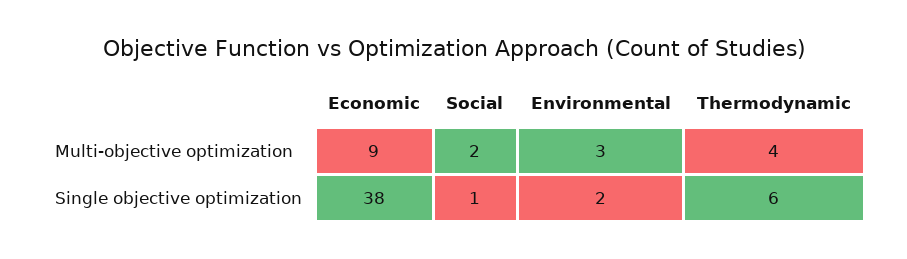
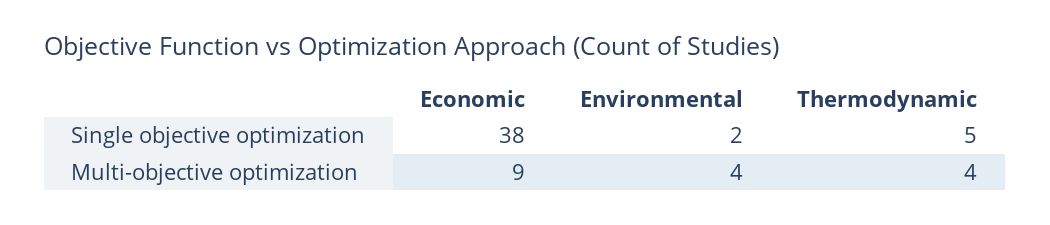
  {
    "Economic": {
      "Multi-objective optimization": 9,
      "Single objective optimization": 38
    },
-   "Social": {
-     "Multi-objective optimization": 2,
-     "Single objective optimization": 1
-   },
    "Environmental": {
-     "Multi-objective optimization": 3,
+     "Multi-objective optimization": 4,
      "Single objective optimization": 2
    },
    "Thermodynamic": {
      "Multi-objective optimization": 4,
-     "Single objective optimization": 6
+     "Single objective optimization": 5
    }
  }

